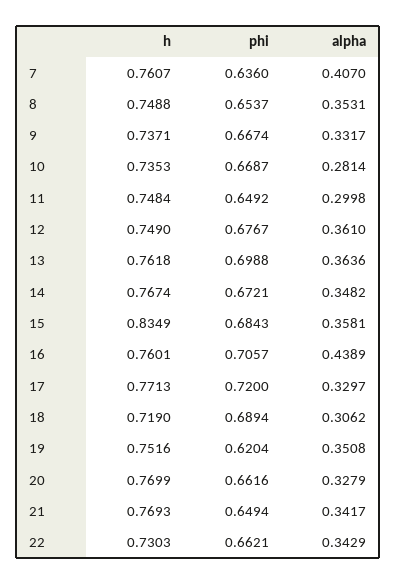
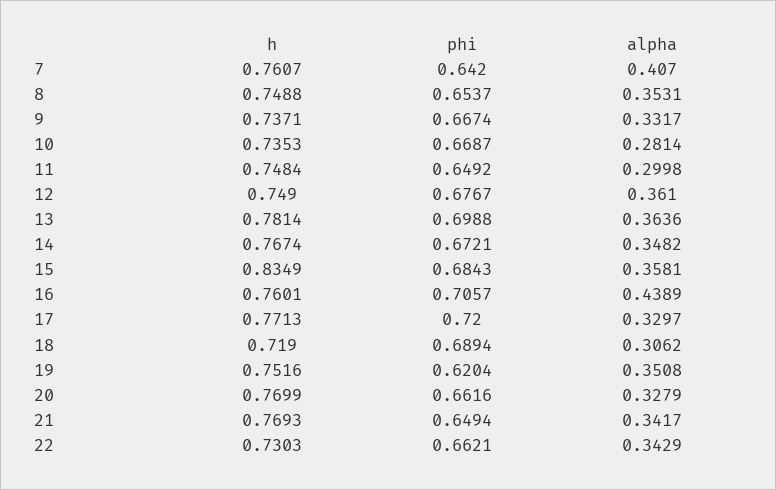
  {
    "h": {
      "7": 0.7607,
      "8": 0.7488,
      "9": 0.7371,
      "10": 0.7353,
      "11": 0.7484,
      "12": 0.749,
-     "13": 0.7618,
+     "13": 0.7814,
      "14": 0.7674,
      "15": 0.8349,
      "16": 0.7601,
      "17": 0.7713,
      "18": 0.719,
      "19": 0.7516,
      "20": 0.7699,
      "21": 0.7693,
      "22": 0.7303
    },
    "phi": {
-     "7": 0.636,
+     "7": 0.642,
      "8": 0.6537,
      "9": 0.6674,
      "10": 0.6687,
      "11": 0.6492,
      "12": 0.6767,
      "13": 0.6988,
      "14": 0.6721,
      "15": 0.6843,
      "16": 0.7057,
      "17": 0.72,
      "18": 0.6894,
      "19": 0.6204,
      "20": 0.6616,
      "21": 0.6494,
      "22": 0.6621
    },
    "alpha": {
      "7": 0.407,
      "8": 0.3531,
      "9": 0.3317,
      "10": 0.2814,
      "11": 0.2998,
      "12": 0.361,
      "13": 0.3636,
      "14": 0.3482,
      "15": 0.3581,
      "16": 0.4389,
      "17": 0.3297,
      "18": 0.3062,
      "19": 0.3508,
      "20": 0.3279,
      "21": 0.3417,
      "22": 0.3429
    }
  }

